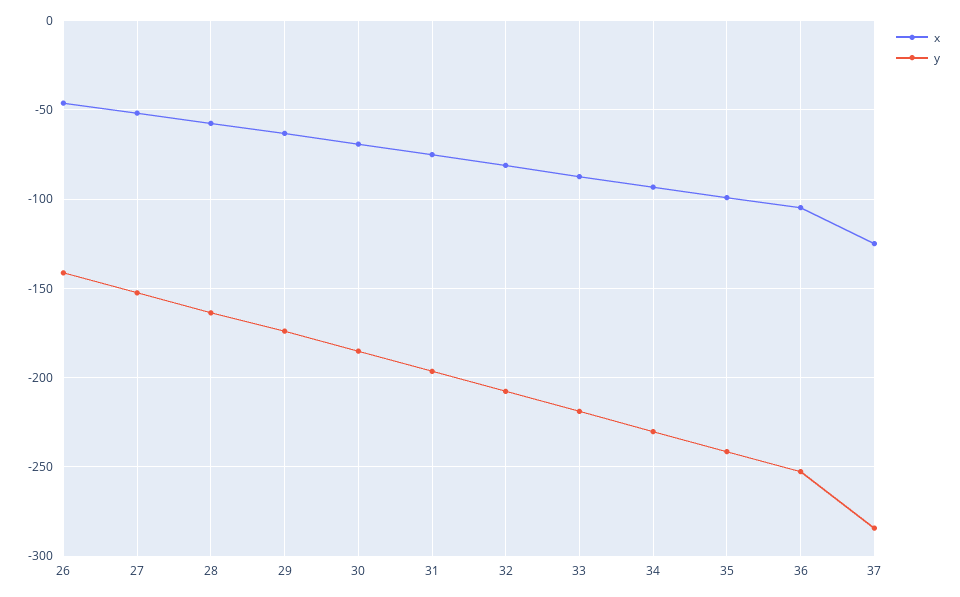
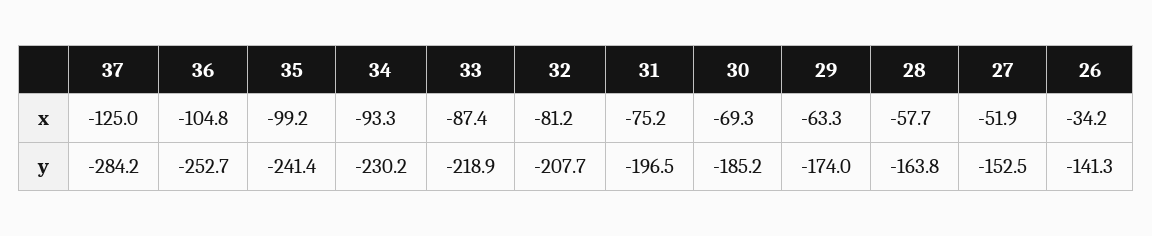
  {
    "x": {
-     "26": -45,
+     "26": -34.2,
      "27": -51.9,
      "28": -57.7,
      "29": -63.3,
      "30": -69.3,
      "31": -75.2,
      "32": -81.2,
      "33": -87.4,
      "34": -93.3,
      "35": -99.2,
      "36": -104.8,
      "37": -125
    },
    "y": {
      "26": -141.3,
      "27": -152.5,
      "28": -163.8,
      "29": -174,
      "30": -185.2,
      "31": -196.5,
      "32": -207.7,
      "33": -218.9,
      "34": -230.2,
      "35": -241.4,
      "36": -252.7,
      "37": -284.2
    }
  }

